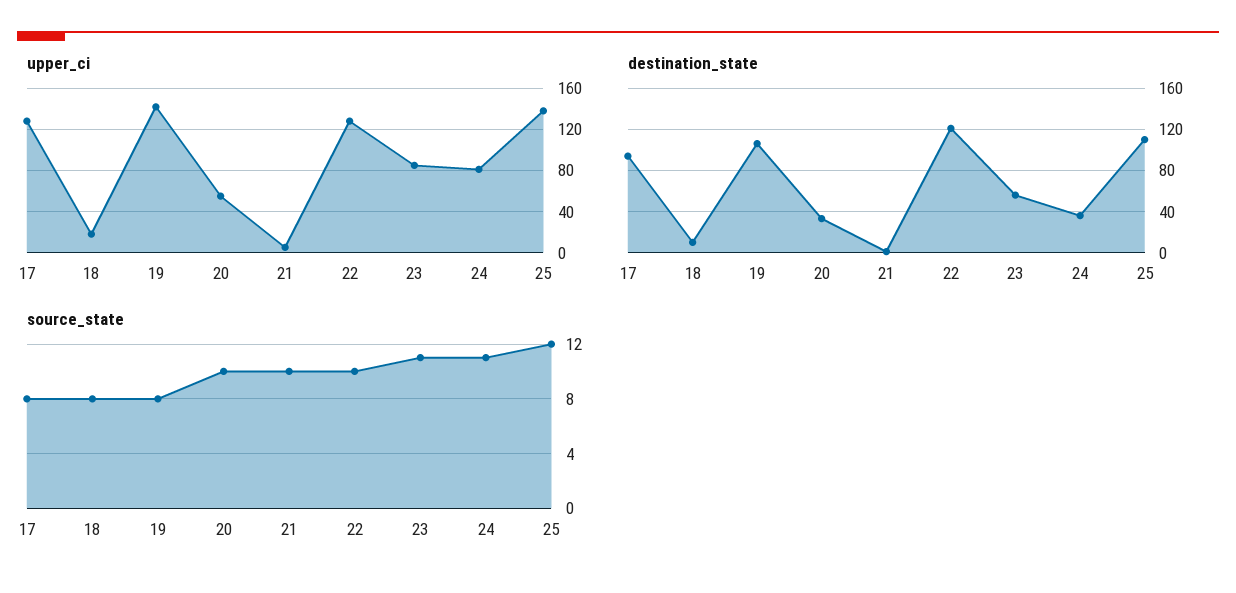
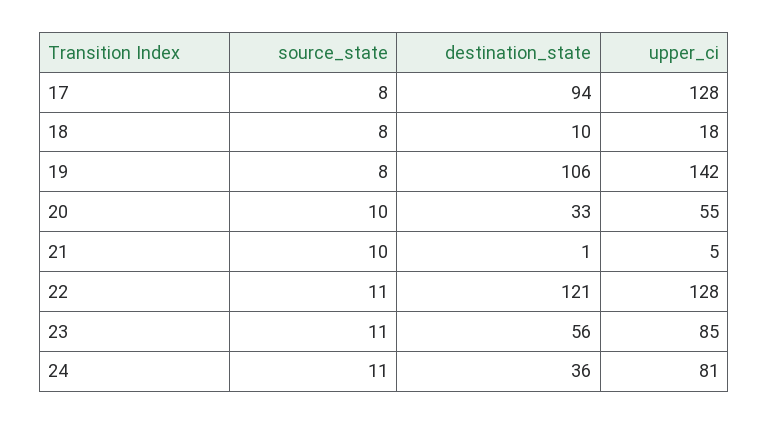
  {
    "upper_ci": {
      "17": 128,
      "18": 18,
      "19": 142,
      "20": 55,
      "21": 5,
      "22": 128,
      "23": 85,
-     "24": 81,
+     "24": 81
-     "25": 140
    },
    "destination_state": {
      "17": 94,
      "18": 10,
      "19": 106,
      "20": 33,
      "21": 1,
      "22": 121,
      "23": 56,
-     "24": 36,
+     "24": 36
-     "25": 110
    },
    "source_state": {
      "17": 8,
      "18": 8,
      "19": 8,
      "20": 10,
      "21": 10,
-     "22": 10,
+     "22": 11,
      "23": 11,
-     "24": 11,
+     "24": 11
-     "25": 12
    }
  }

